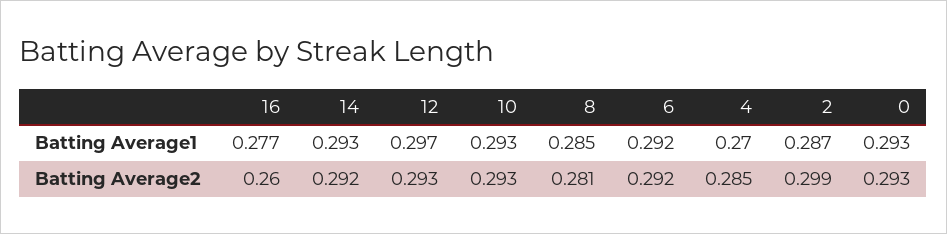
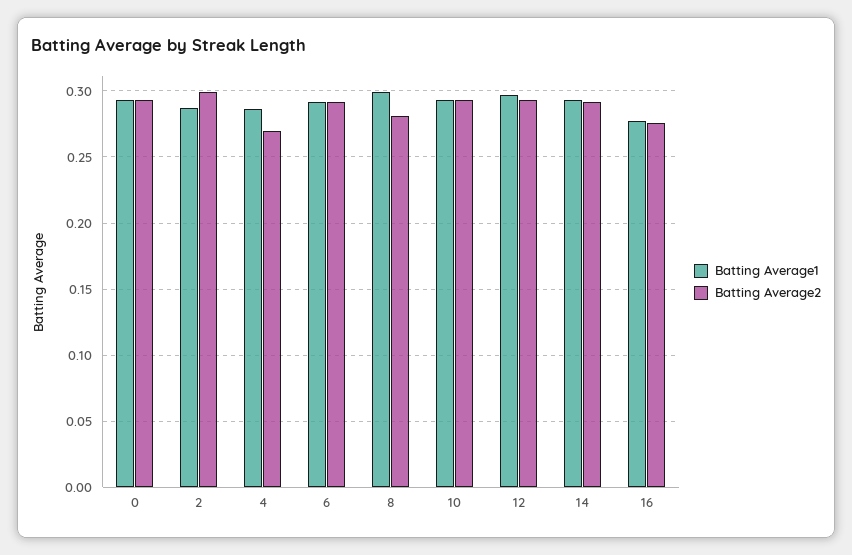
  {
    "Batting Average1": {
      "16": 0.277,
      "14": 0.293,
      "12": 0.297,
      "10": 0.293,
-     "8": 0.285,
+     "8": 0.3,
      "6": 0.292,
-     "4": 0.27,
+     "4": 0.285,
      "2": 0.287,
      "0": 0.293
    },
    "Batting Average2": {
-     "16": 0.26,
+     "16": 0.275,
      "14": 0.292,
      "12": 0.293,
      "10": 0.293,
      "8": 0.281,
      "6": 0.292,
-     "4": 0.285,
+     "4": 0.27,
      "2": 0.299,
      "0": 0.293
    }
  }

